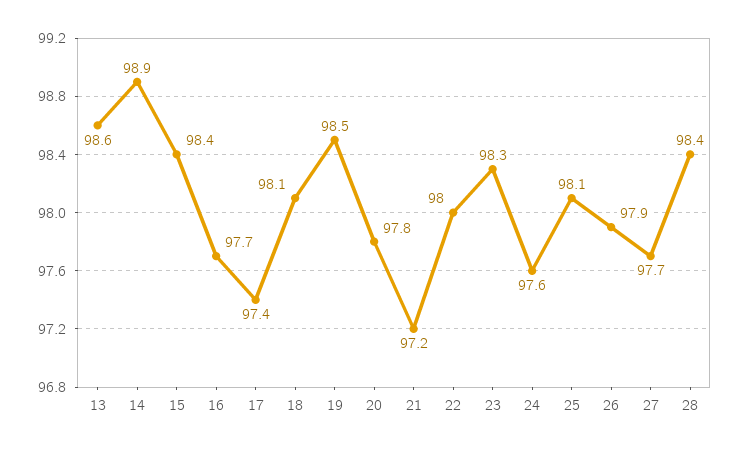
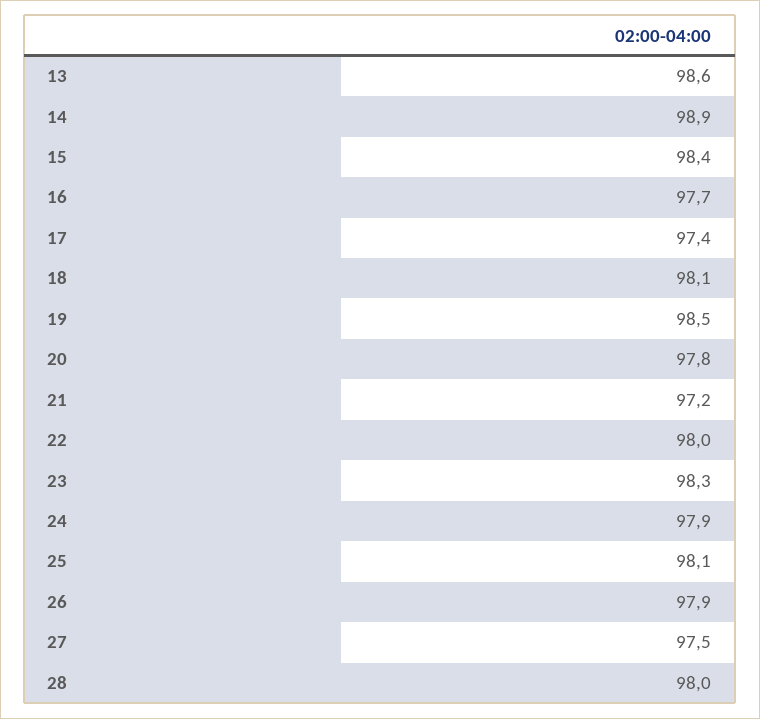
  {
    "13": 98.6,
    "14": 98.9,
    "15": 98.4,
    "16": 97.7,
    "17": 97.4,
    "18": 98.1,
    "19": 98.5,
    "20": 97.8,
    "21": 97.2,
    "22": 98,
    "23": 98.3,
-   "24": 97.6,
+   "24": 97.9,
    "25": 98.1,
    "26": 97.9,
-   "27": 97.7,
+   "27": 97.5,
-   "28": 98.4
+   "28": 98
  }

